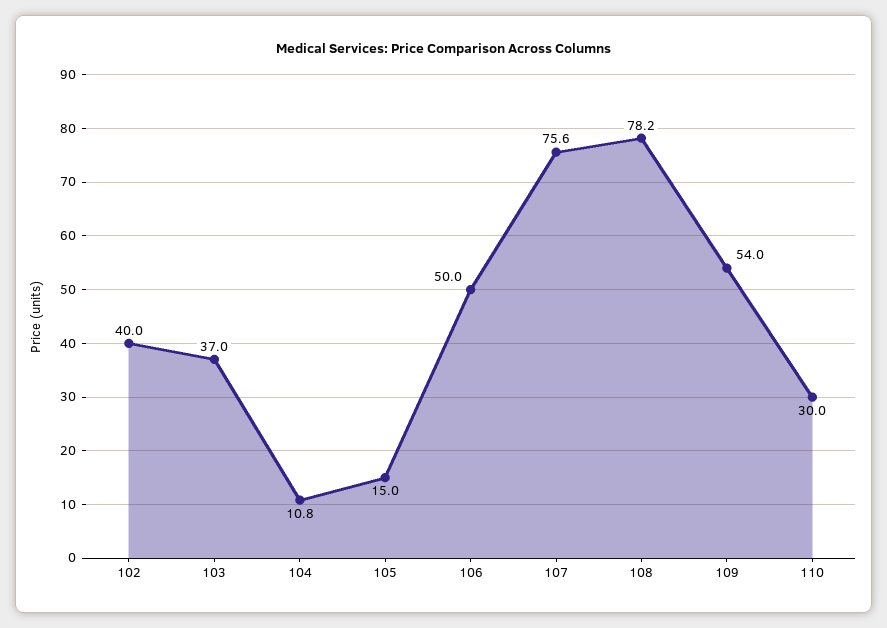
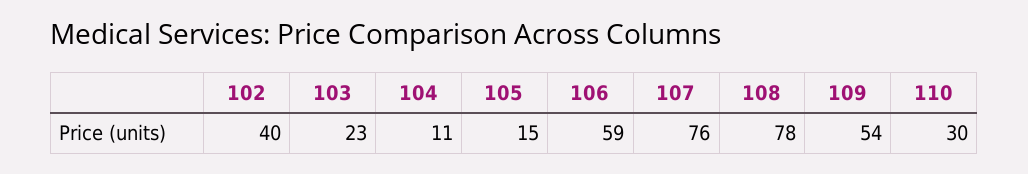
  {
    "102": 40,
-   "103": 37,
+   "103": 23,
    "104": 10.8,
    "105": 15,
-   "106": 50,
+   "106": 59,
    "107": 75.6,
    "108": 78.2,
    "109": 54,
    "110": 30
  }

